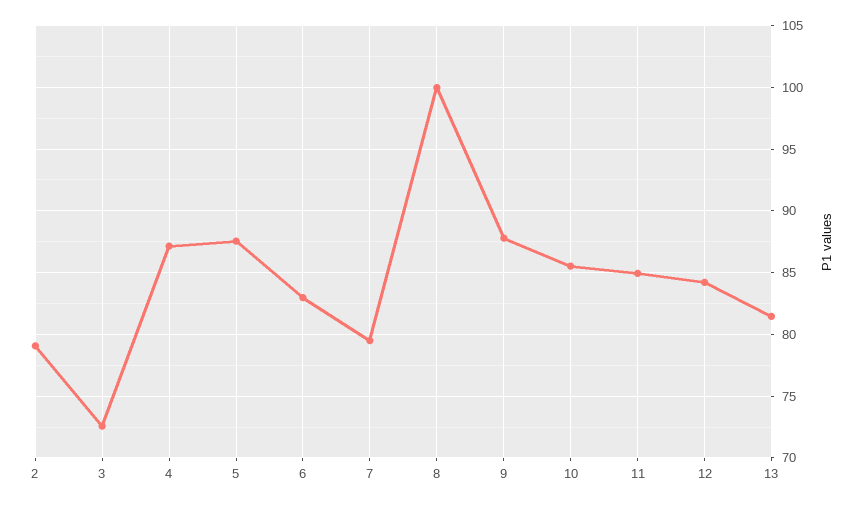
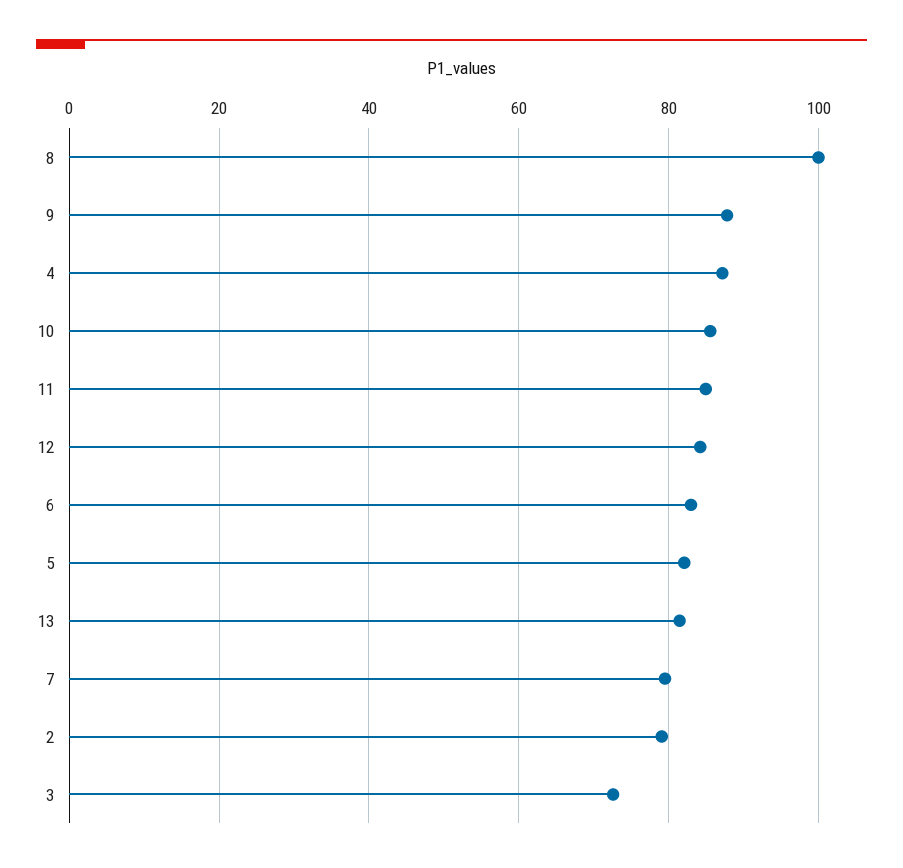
  {
    "2": 79,
    "3": 72.5,
    "4": 87,
-   "5": 87.5,
+   "5": 82,
    "6": 83,
    "7": 79.5,
    "8": 100,
    "9": 88,
    "10": 85.5,
    "11": 85,
    "12": 84,
    "13": 81.5
  }

